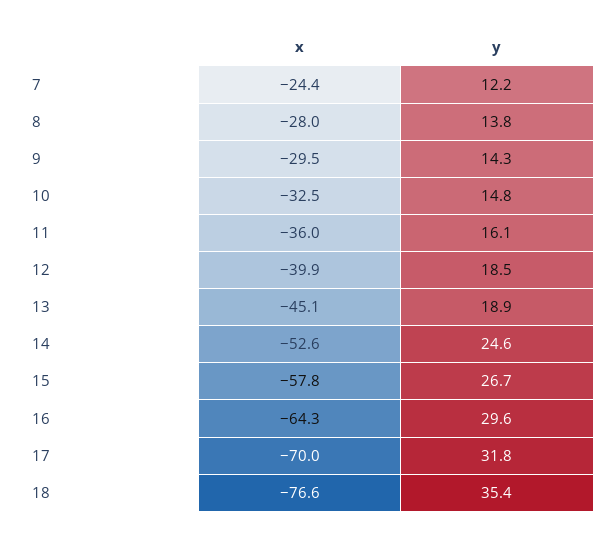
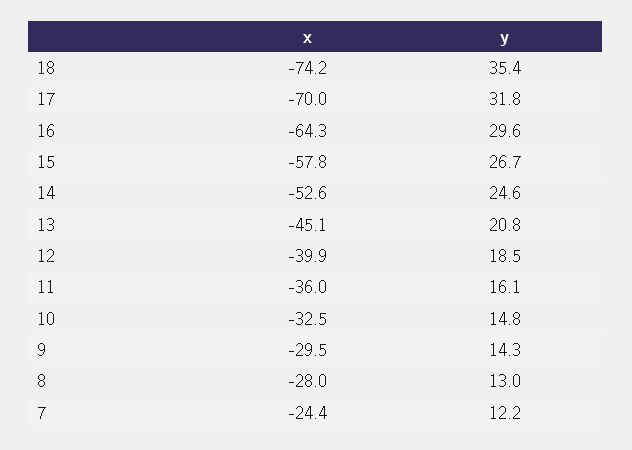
  {
    "x": {
      "7": -24.4,
      "8": -28,
      "9": -29.5,
      "10": -32.5,
      "11": -36,
      "12": -39.9,
      "13": -45.1,
      "14": -52.6,
      "15": -57.8,
      "16": -64.3,
      "17": -70,
-     "18": -76.6
+     "18": -74.2
    },
    "y": {
      "7": 12.2,
-     "8": 13.8,
+     "8": 13,
      "9": 14.3,
      "10": 14.8,
      "11": 16.1,
      "12": 18.5,
-     "13": 18.9,
+     "13": 20.8,
      "14": 24.6,
      "15": 26.7,
      "16": 29.6,
      "17": 31.8,
      "18": 35.4
    }
  }

